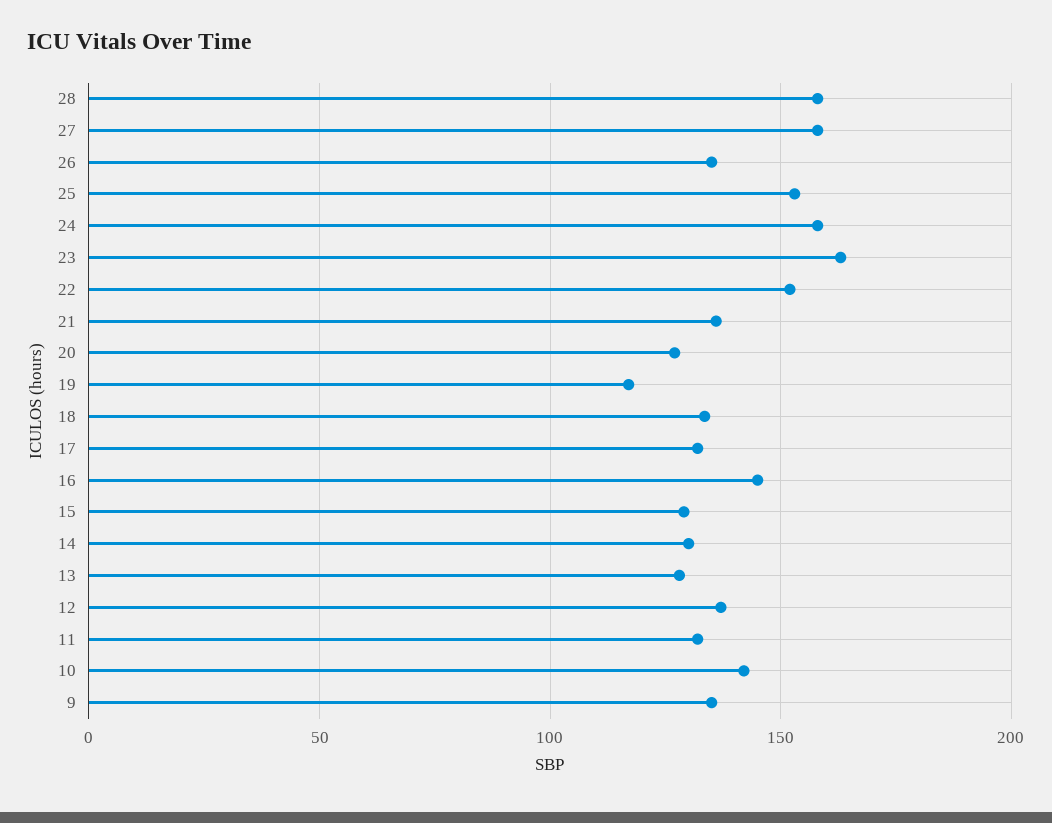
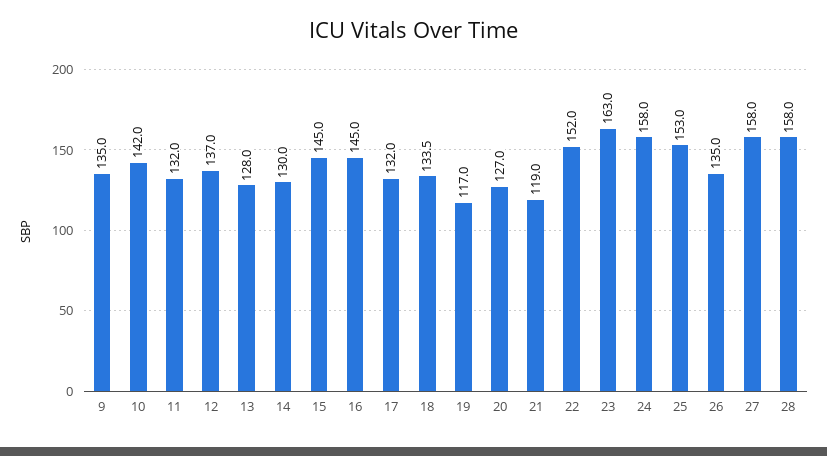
  {
    "28": 158,
    "27": 158,
    "26": 135,
    "25": 153,
    "24": 158,
    "23": 163,
    "22": 152,
-   "21": 135,
+   "21": 119,
    "20": 127,
    "19": 117,
    "18": 133.5,
    "17": 132,
    "16": 145,
-   "15": 130,
+   "15": 145,
    "14": 130,
    "13": 128,
    "12": 137,
    "11": 132,
    "10": 142,
    "9": 135
  }

